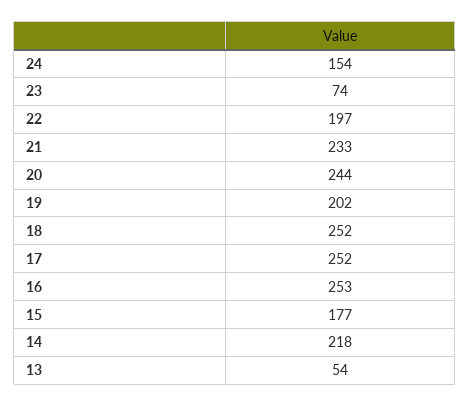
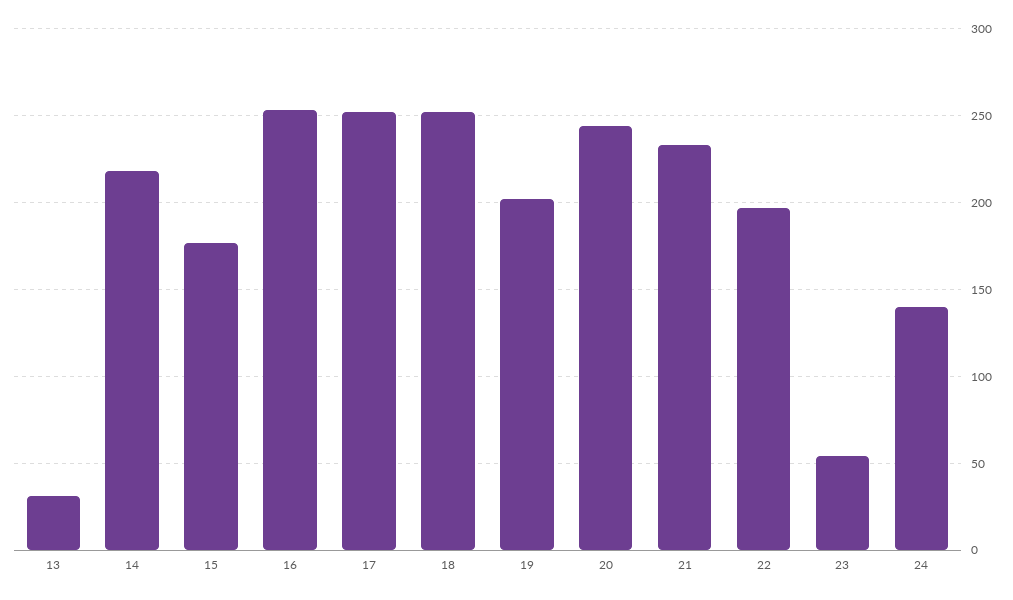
  {
-   "24": 154,
+   "24": 140,
-   "23": 74,
+   "23": 55,
    "22": 197,
    "21": 233,
    "20": 244,
    "19": 202,
    "18": 252,
    "17": 252,
    "16": 253,
    "15": 177,
    "14": 218,
-   "13": 54
+   "13": 30
  }

